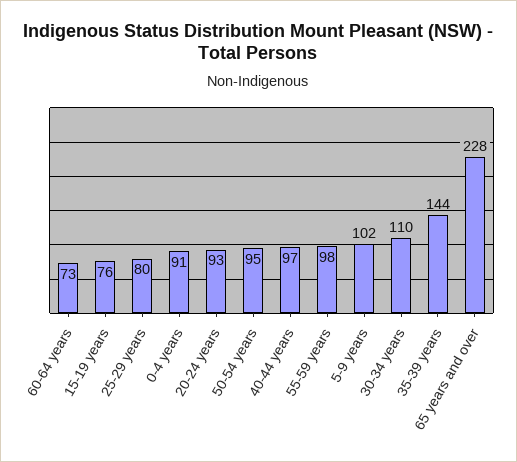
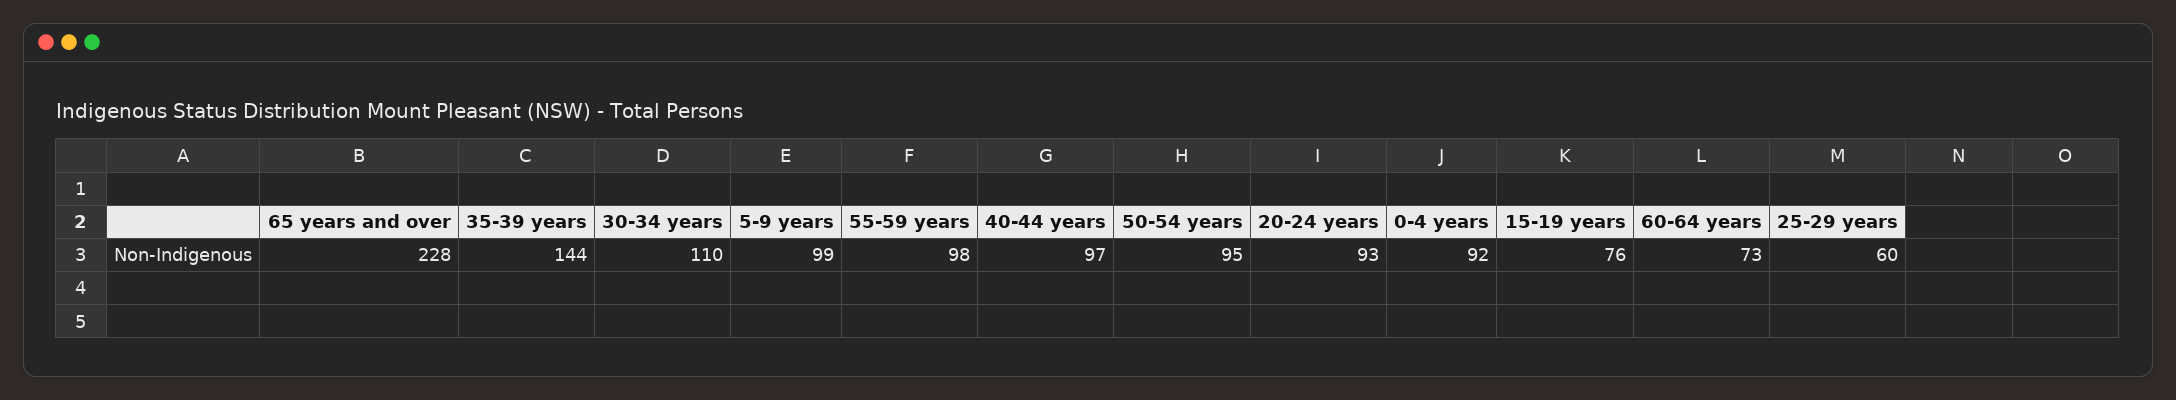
  {
    "60-64 years": 73,
    "15-19 years": 76,
-   "25-29 years": 80,
+   "25-29 years": 60,
-   "0-4 years": 91,
+   "0-4 years": 92,
    "20-24 years": 93,
    "50-54 years": 95,
    "40-44 years": 97,
    "55-59 years": 98,
-   "5-9 years": 102,
+   "5-9 years": 99,
    "30-34 years": 110,
    "35-39 years": 144,
    "65 years and over": 228
  }

